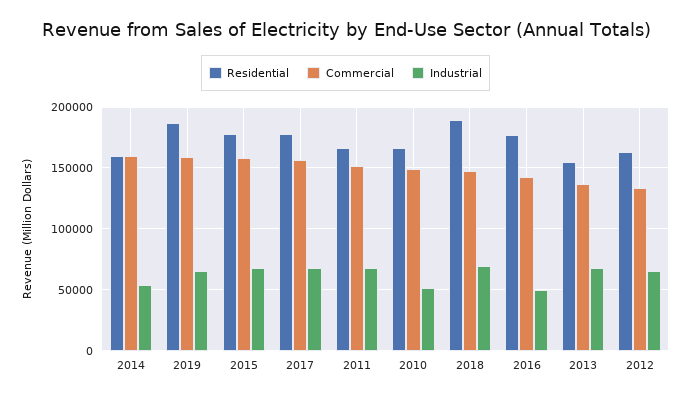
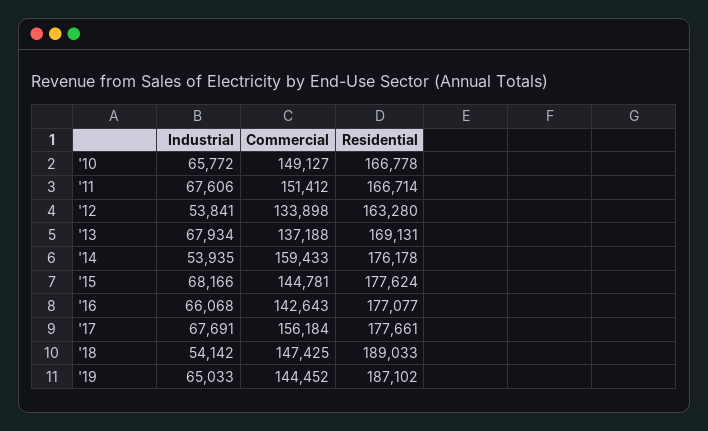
  {
    "Residential": {
-     "2014": 160000,
+     "2014": 176178,
      "2019": 187102,
      "2015": 177624,
      "2017": 177661,
      "2011": 166714,
      "2010": 166778,
      "2018": 189033,
      "2016": 177077,
-     "2013": 155000,
+     "2013": 169131,
      "2012": 163280
    },
    "Commercial": {
      "2014": 159433,
-     "2019": 160000,
+     "2019": 144452,
-     "2015": 160000,
+     "2015": 144781,
      "2017": 156184,
      "2011": 151412,
      "2010": 149127,
      "2018": 147425,
      "2016": 142643,
      "2013": 137188,
      "2012": 133898
    },
    "Industrial": {
      "2014": 53935,
      "2019": 65033,
      "2015": 68166,
      "2017": 67691,
      "2011": 67606,
-     "2010": 50000,
+     "2010": 65772,
-     "2018": 70000,
+     "2018": 54142,
-     "2016": 50000,
+     "2016": 66068,
      "2013": 67934,
-     "2012": 65000
+     "2012": 53841
    }
  }

